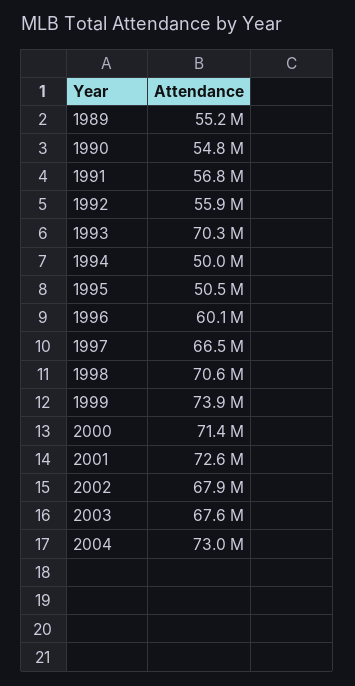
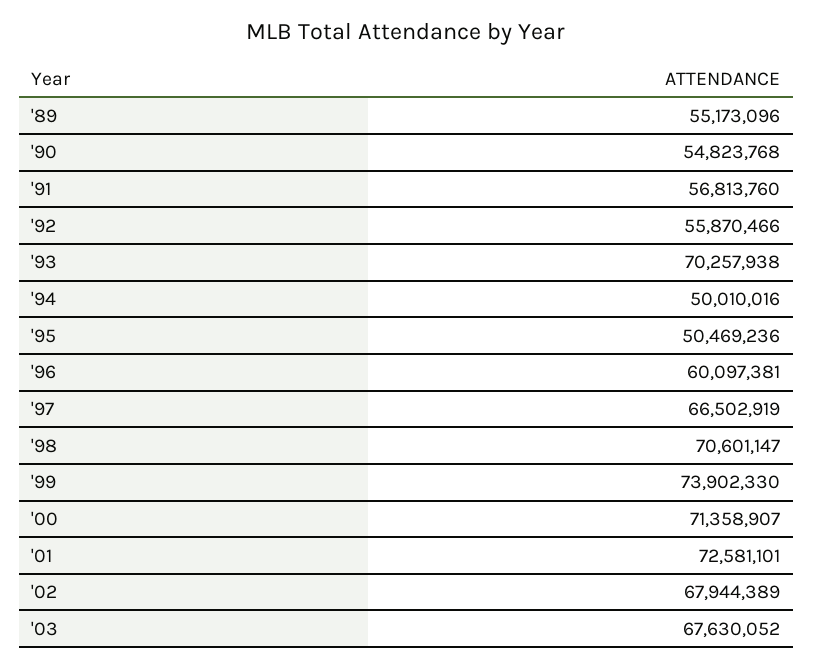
  {
    "1989": 55173096,
    "1990": 54823768,
    "1991": 56813760,
    "1992": 55870466,
    "1993": 70257938,
    "1994": 50010016,
    "1995": 50469236,
    "1996": 60097381,
    "1997": 66502919,
    "1998": 70601147,
    "1999": 73902330,
    "2000": 71358907,
    "2001": 72581101,
    "2002": 67944389,
-   "2003": 67630052,
+   "2003": 67630052
-   "2004": 73000000
  }

